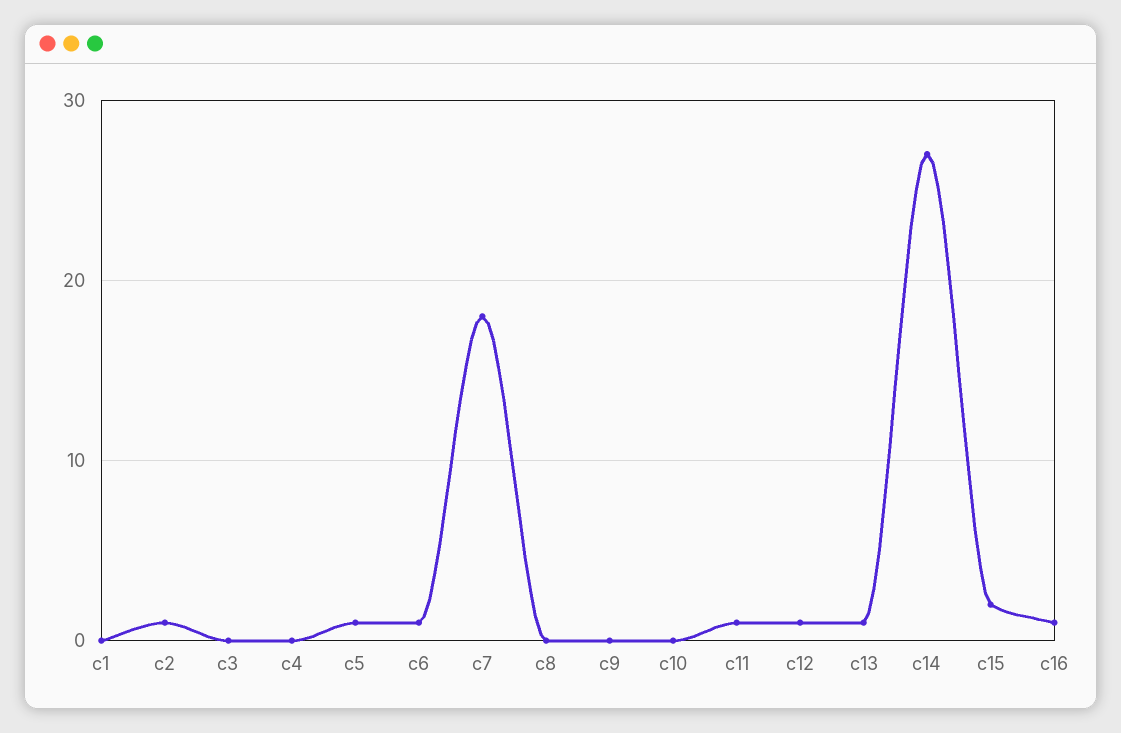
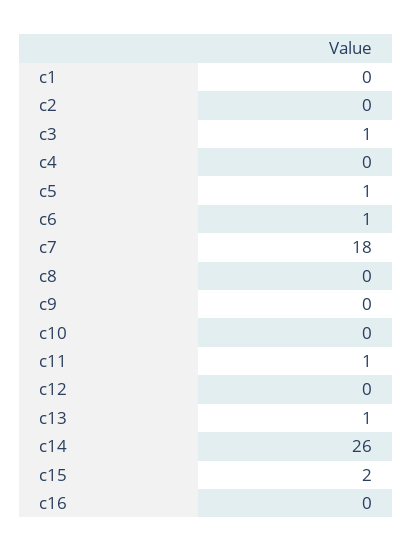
  {
    "c1": 0,
-   "c2": 1,
+   "c2": 0,
-   "c3": 0,
+   "c3": 1,
    "c4": 0,
    "c5": 1,
    "c6": 1,
    "c7": 18,
    "c8": 0,
    "c9": 0,
    "c10": 0,
    "c11": 1,
-   "c12": 1,
+   "c12": 0,
    "c13": 1,
-   "c14": 27,
+   "c14": 26,
    "c15": 2,
-   "c16": 1
+   "c16": 0
  }

